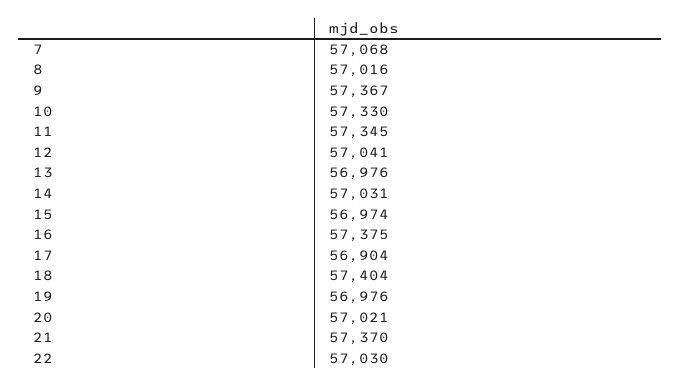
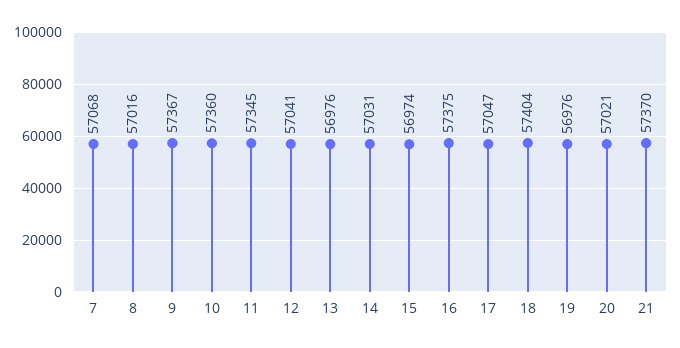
  {
    "7": 57068,
    "8": 57016,
    "9": 57367,
-   "10": 57330,
+   "10": 57360,
    "11": 57345,
    "12": 57041,
    "13": 56976,
    "14": 57031,
    "15": 56974,
    "16": 57375,
-   "17": 56904,
+   "17": 57047,
    "18": 57404,
    "19": 56976,
    "20": 57021,
-   "21": 57370,
+   "21": 57370
-   "22": 57030
  }

